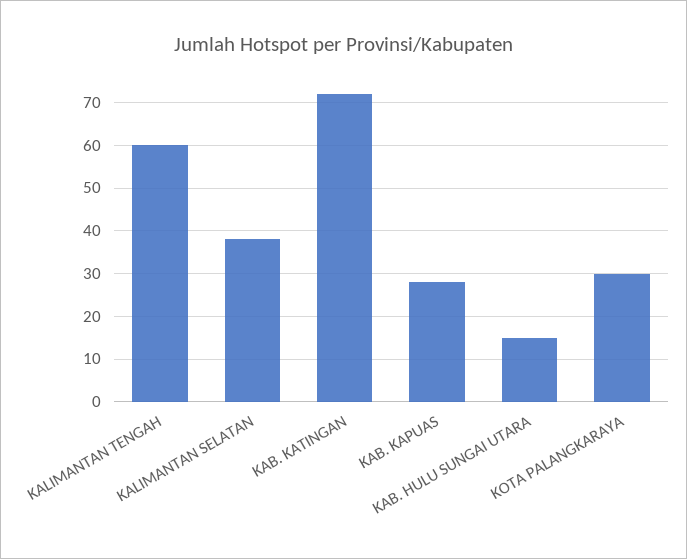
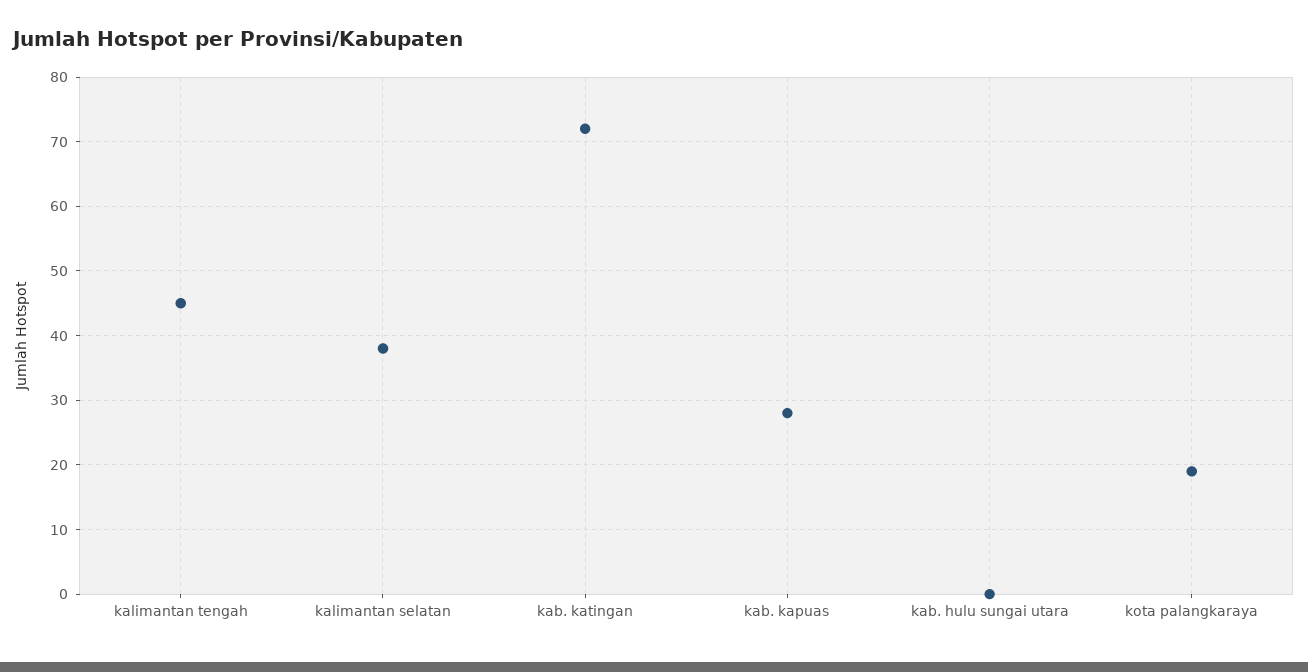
  {
-   "KALIMANTAN TENGAH": 60,
+   "KALIMANTAN TENGAH": 45,
    "KALIMANTAN SELATAN": 38,
    "KAB. KATINGAN": 72,
    "KAB. KAPUAS": 28,
-   "KAB. HULU SUNGAI UTARA": 15,
+   "KAB. HULU SUNGAI UTARA": 0,
-   "KOTA PALANGKARAYA": 30
+   "KOTA PALANGKARAYA": 19
  }

